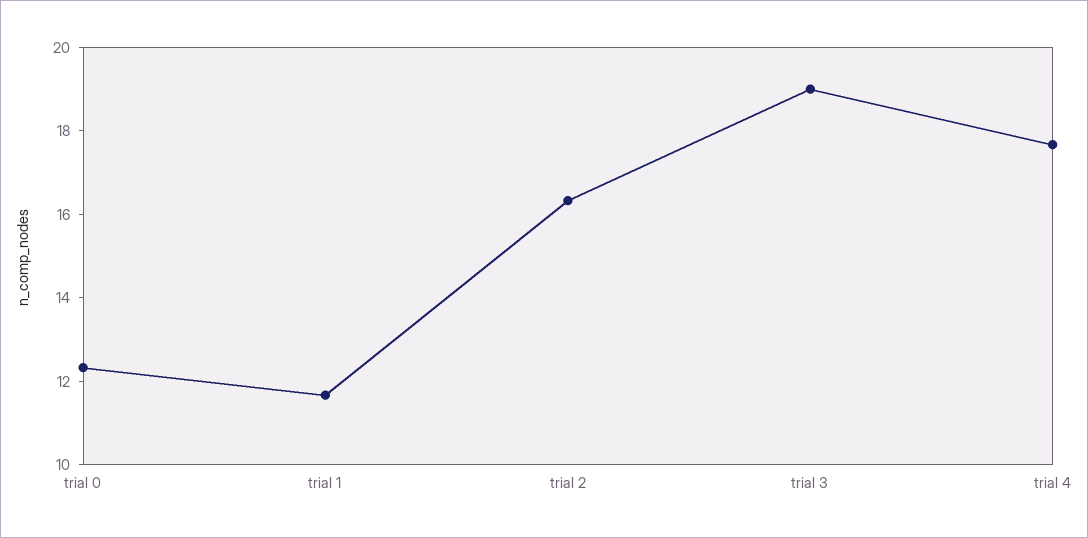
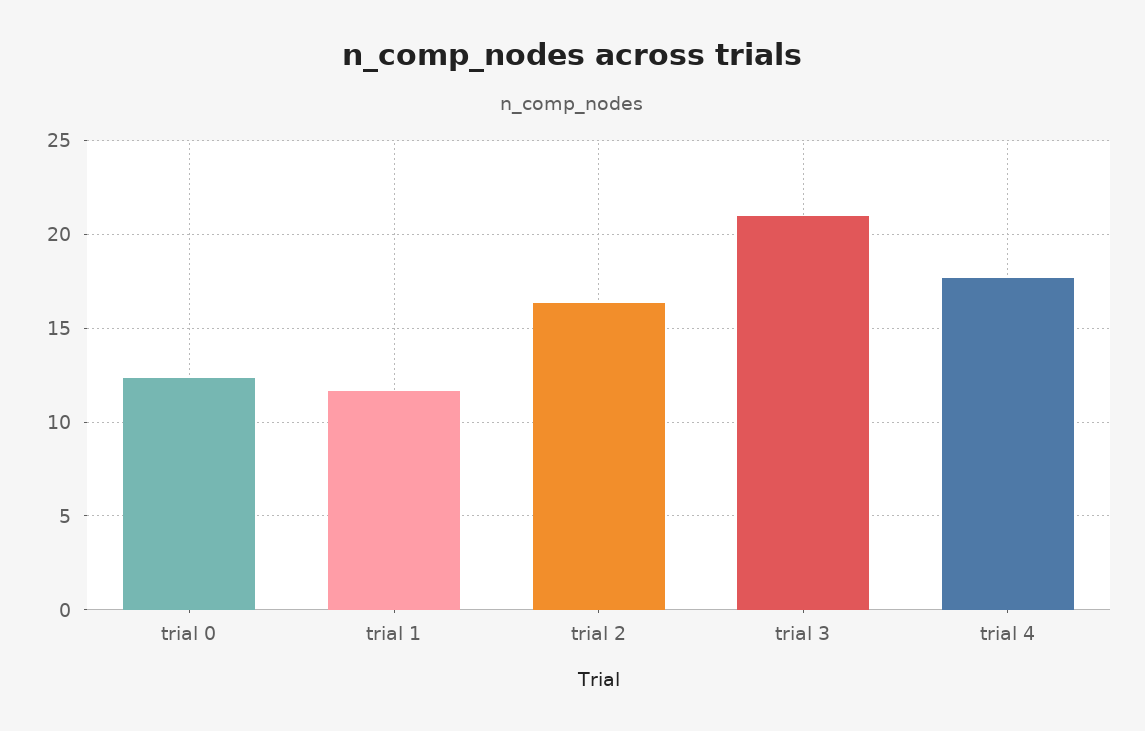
  {
    "trial 0": 12.5,
    "trial 1": 11.5,
    "trial 2": 16.5,
-   "trial 3": 19,
+   "trial 3": 21,
    "trial 4": 17.5
  }

